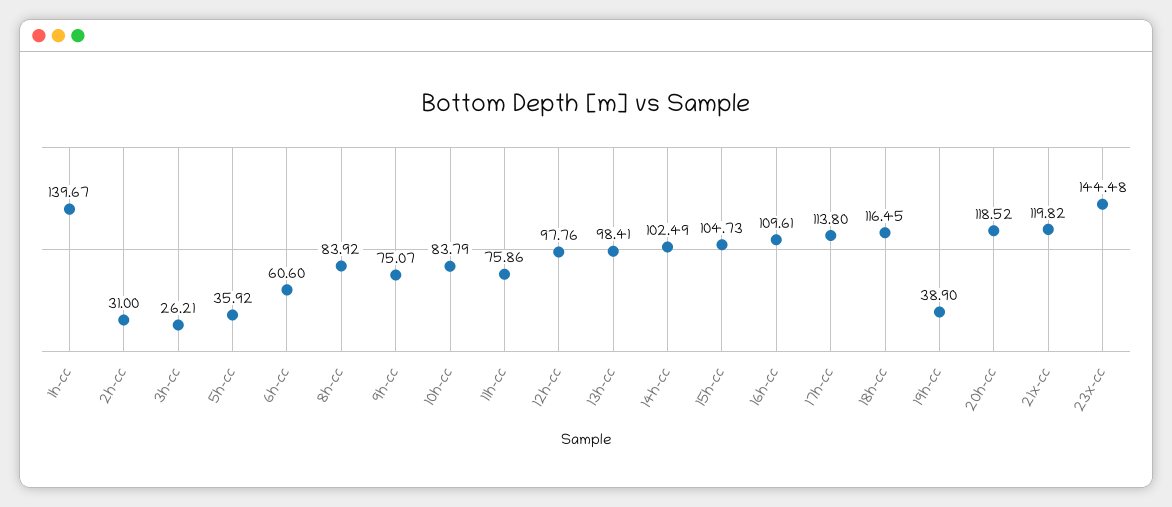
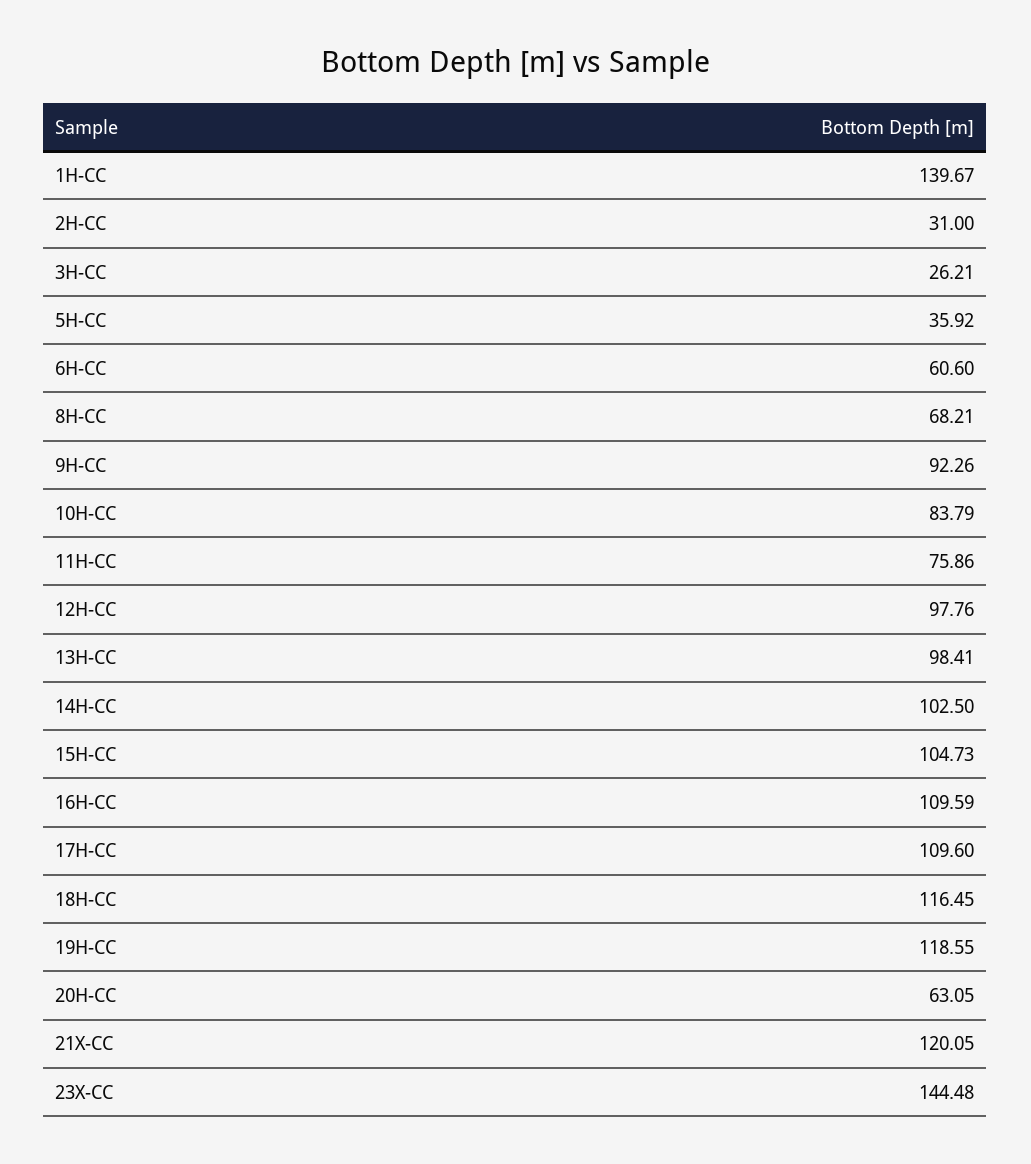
  {
    "1h-cc": 139.67,
    "2h-cc": 31,
    "3h-cc": 26.21,
    "5h-cc": 35.92,
    "6h-cc": 60.6,
-   "8h-cc": 83.92,
+   "8h-cc": 68.21,
-   "9h-cc": 75.07,
+   "9h-cc": 92.26,
    "10h-cc": 83.79,
    "11h-cc": 75.86,
    "12h-cc": 97.76,
    "13h-cc": 98.41,
-   "14h-cc": 102.49,
+   "14h-cc": 102.5,
    "15h-cc": 104.73,
-   "16h-cc": 109.61,
+   "16h-cc": 109.59,
-   "17h-cc": 113.8,
+   "17h-cc": 109.6,
    "18h-cc": 116.45,
-   "19h-cc": 38.9,
+   "19h-cc": 118.55,
-   "20h-cc": 118.52,
+   "20h-cc": 63.05,
-   "21x-cc": 119.82,
+   "21x-cc": 120.05,
    "23x-cc": 144.48
  }

